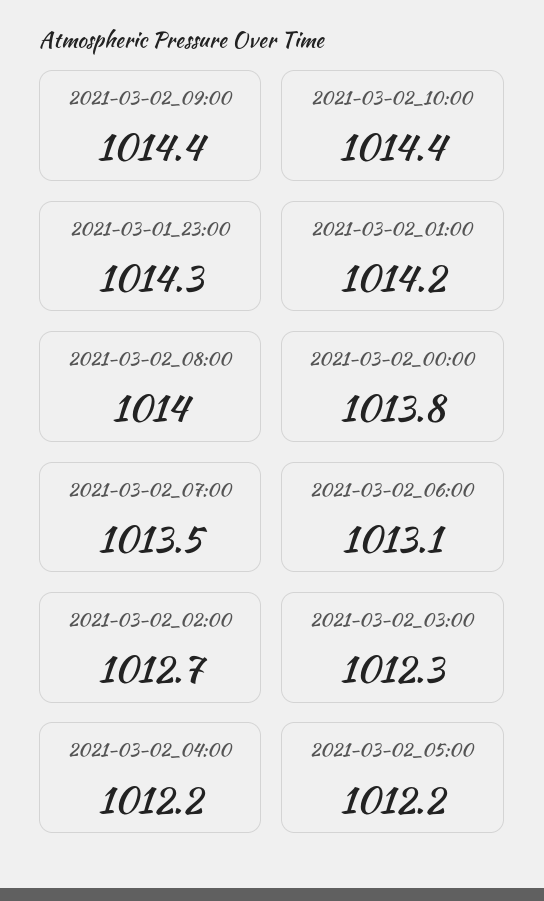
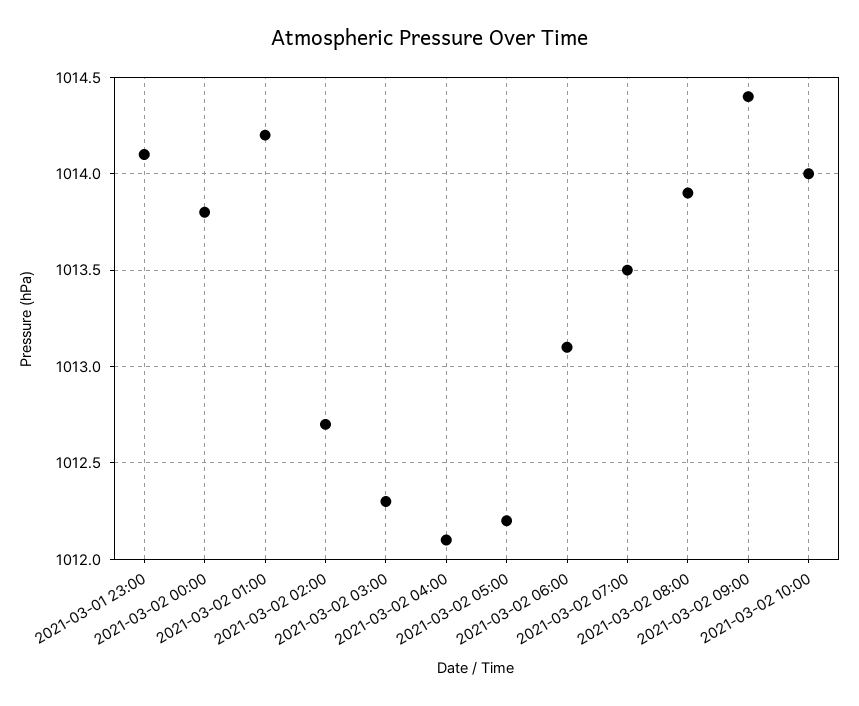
  {
    "2021-03-02_09:00": 1014.4,
-   "2021-03-02_10:00": 1014.4,
+   "2021-03-02_10:00": 1014,
-   "2021-03-01_23:00": 1014.3,
+   "2021-03-01_23:00": 1014.1,
    "2021-03-02_01:00": 1014.2,
-   "2021-03-02_08:00": 1014,
+   "2021-03-02_08:00": 1013.9,
    "2021-03-02_00:00": 1013.8,
    "2021-03-02_07:00": 1013.5,
    "2021-03-02_06:00": 1013.1,
    "2021-03-02_02:00": 1012.7,
    "2021-03-02_03:00": 1012.3,
-   "2021-03-02_04:00": 1012.2,
+   "2021-03-02_04:00": 1012.1,
    "2021-03-02_05:00": 1012.2
  }

